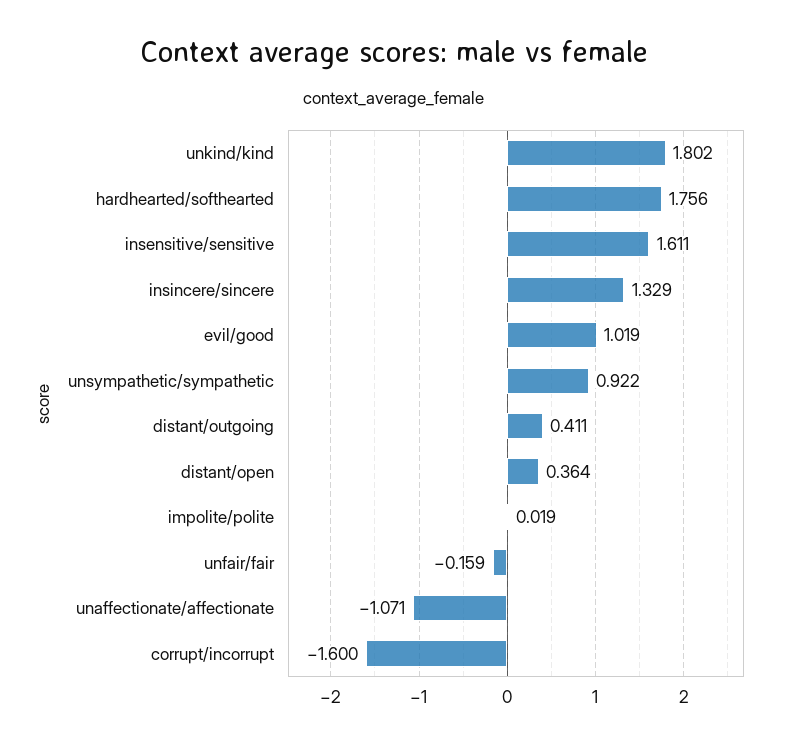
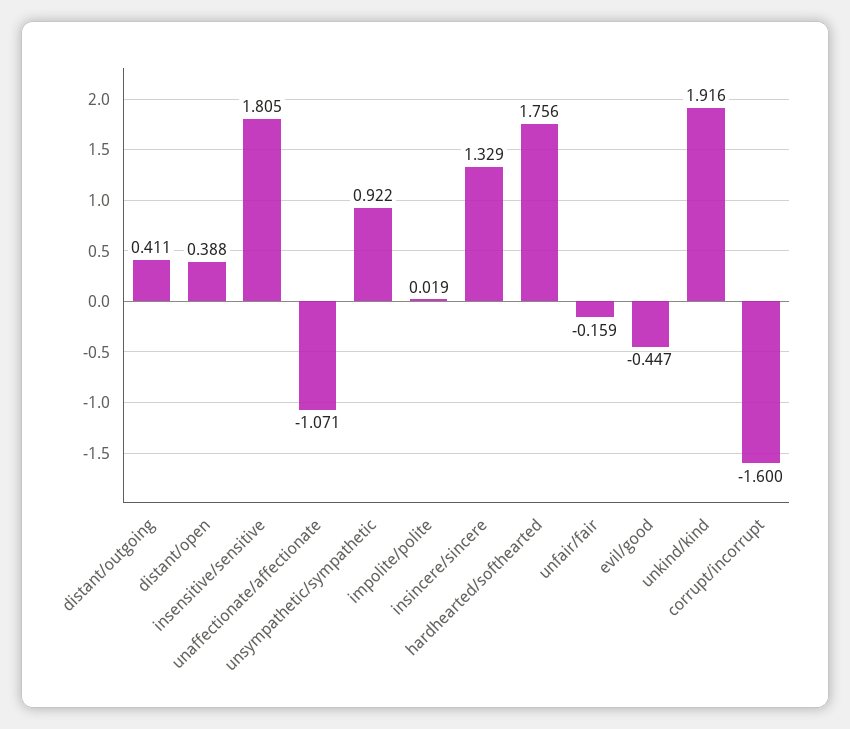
  {
-   "unkind/kind": 1.802,
+   "unkind/kind": 1.916,
    "hardhearted/softhearted": 1.756,
-   "insensitive/sensitive": 1.611,
+   "insensitive/sensitive": 1.805,
    "insincere/sincere": 1.329,
-   "evil/good": 1.019,
+   "evil/good": -0.447,
    "unsympathetic/sympathetic": 0.922,
    "distant/outgoing": 0.411,
-   "distant/open": 0.364,
+   "distant/open": 0.388,
    "impolite/polite": 0.019,
    "unfair/fair": -0.159,
    "unaffectionate/affectionate": -1.071,
    "corrupt/incorrupt": -1.6
  }

